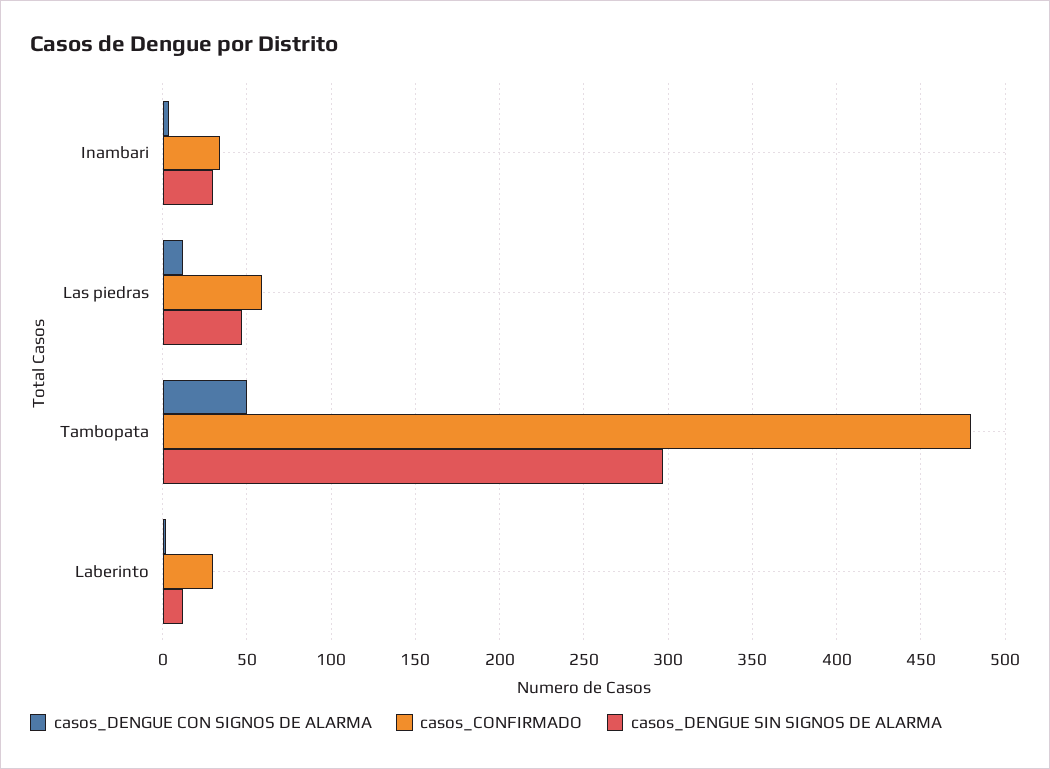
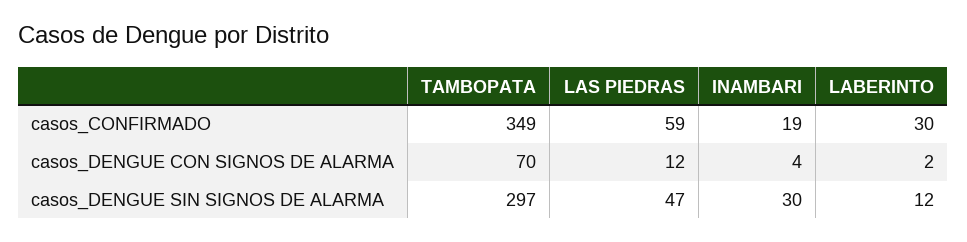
  {
    "casos_DENGUE CON SIGNOS DE ALARMA": {
      "Inambari": 4,
      "Las piedras": 12,
-     "Tambopata": 50,
+     "Tambopata": 70,
      "Laberinto": 2
    },
    "casos_CONFIRMADO": {
-     "Inambari": 35,
+     "Inambari": 19,
      "Las piedras": 59,
-     "Tambopata": 480,
+     "Tambopata": 349,
      "Laberinto": 30
    },
    "casos_DENGUE SIN SIGNOS DE ALARMA": {
      "Inambari": 30,
      "Las piedras": 47,
      "Tambopata": 297,
      "Laberinto": 12
    }
  }

